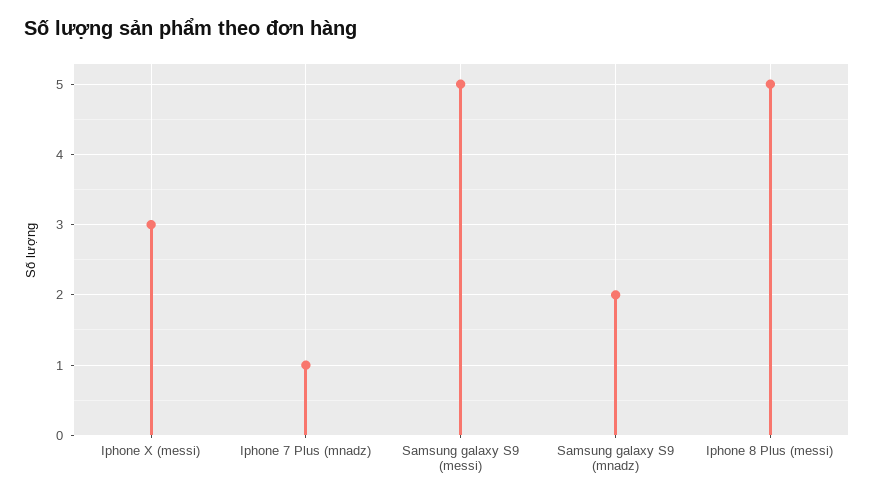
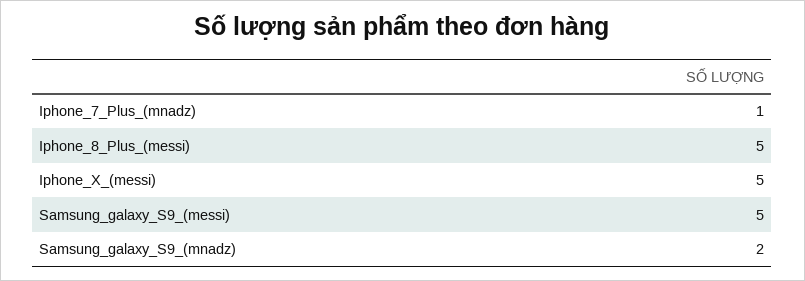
  {
-   "Iphone X (messi)": 3,
+   "Iphone X (messi)": 5,
    "Iphone 7 Plus (mnadz)": 1,
    "Samsung galaxy S9 (messi)": 5,
    "Samsung galaxy S9 (mnadz)": 2,
    "Iphone 8 Plus (messi)": 5
  }

